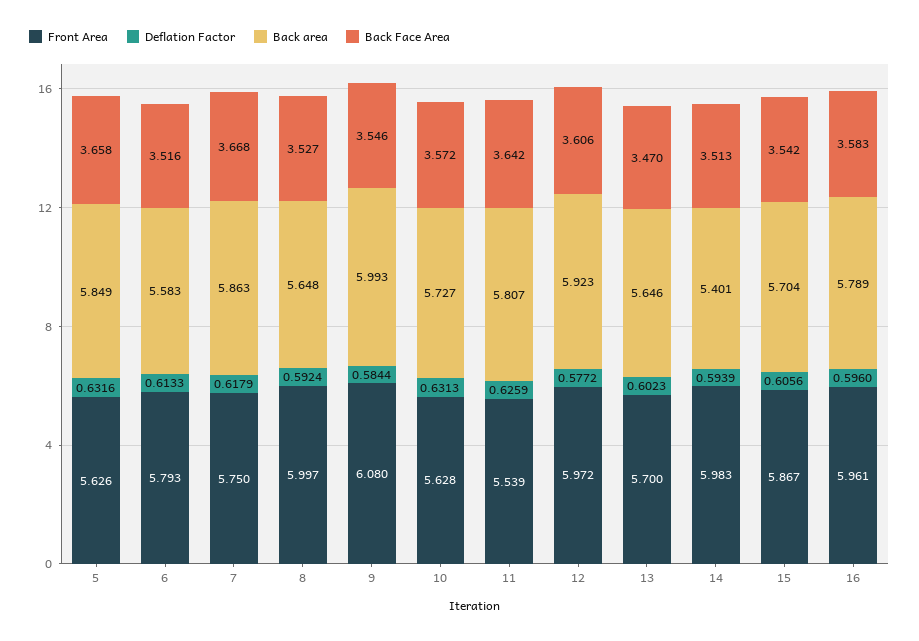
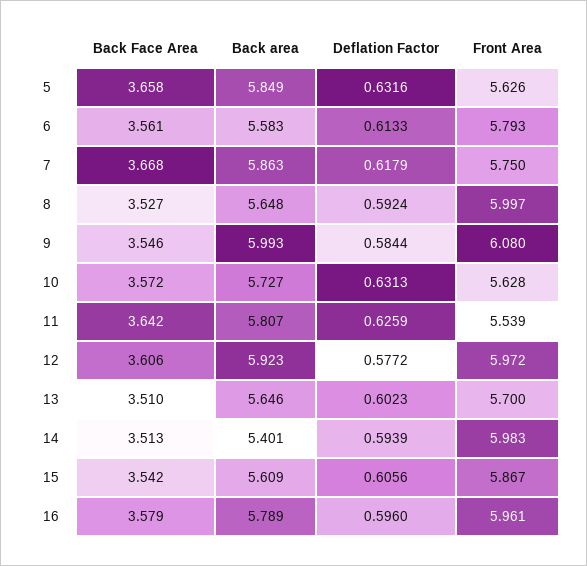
  {
    "Front Area": {
      "5": 5.626,
      "6": 5.793,
      "7": 5.75,
      "8": 5.997,
      "9": 6.08,
      "10": 5.628,
      "11": 5.539,
      "12": 5.972,
      "13": 5.7,
      "14": 5.983,
      "15": 5.867,
      "16": 5.961
    },
    "Deflation Factor": {
      "5": 0.6316,
      "6": 0.6133,
      "7": 0.6179,
      "8": 0.5924,
      "9": 0.5844,
      "10": 0.6313,
      "11": 0.6259,
      "12": 0.5772,
      "13": 0.6023,
      "14": 0.5939,
      "15": 0.6056,
      "16": 0.596
    },
    "Back area": {
      "5": 5.849,
      "6": 5.583,
      "7": 5.863,
      "8": 5.648,
      "9": 5.993,
      "10": 5.727,
      "11": 5.807,
      "12": 5.923,
      "13": 5.646,
      "14": 5.401,
-     "15": 5.704,
+     "15": 5.609,
      "16": 5.789
    },
    "Back Face Area": {
      "5": 3.658,
-     "6": 3.516,
+     "6": 3.561,
      "7": 3.668,
      "8": 3.527,
      "9": 3.546,
      "10": 3.572,
      "11": 3.642,
      "12": 3.606,
-     "13": 3.47,
+     "13": 3.51,
      "14": 3.513,
      "15": 3.542,
-     "16": 3.583
+     "16": 3.579
    }
  }

